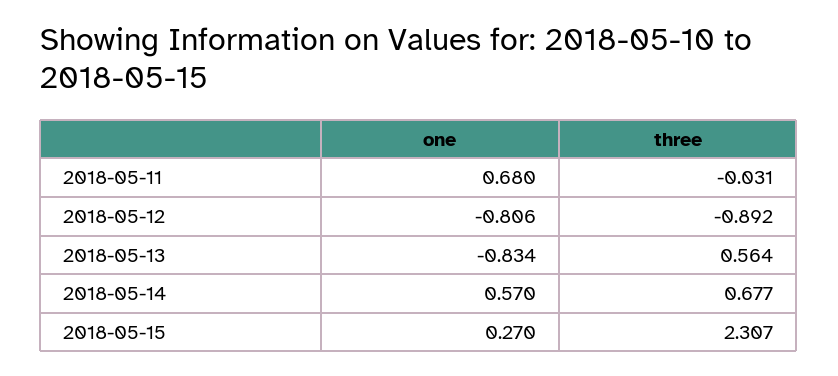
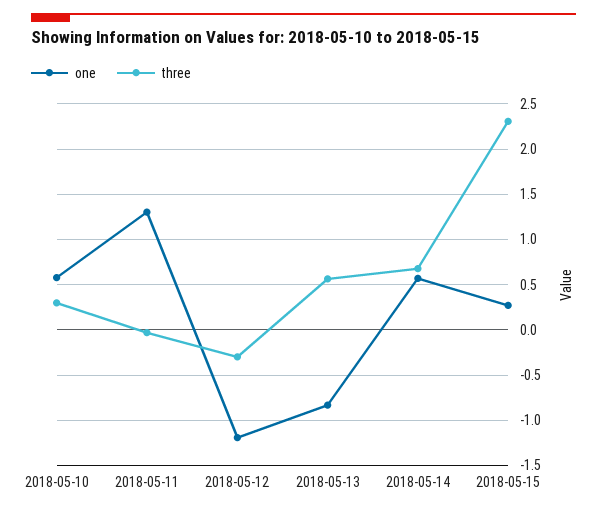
  {
    "one": {
-     "2018-05-11": 0.68,
+     "2018-05-11": 1.3,
-     "2018-05-12": -0.806,
+     "2018-05-12": -1.2,
      "2018-05-13": -0.834,
      "2018-05-14": 0.57,
-     "2018-05-15": 0.27
+     "2018-05-15": 0.27,
+     "2018-05-10": 0.6
    },
    "three": {
      "2018-05-11": -0.031,
-     "2018-05-12": -0.892,
+     "2018-05-12": -0.3,
      "2018-05-13": 0.564,
      "2018-05-14": 0.677,
-     "2018-05-15": 2.307
+     "2018-05-15": 2.307,
+     "2018-05-10": 0.3
    }
  }

